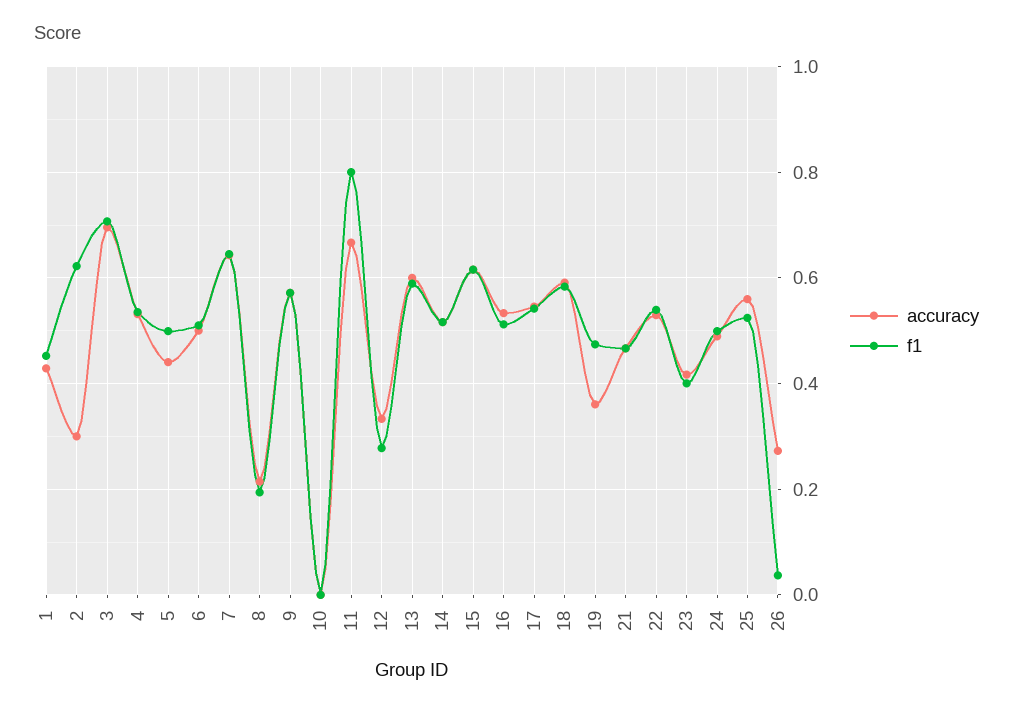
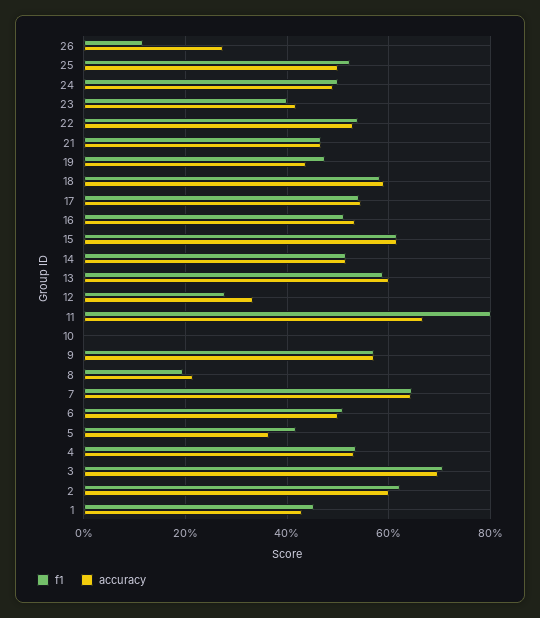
  {
    "accuracy": {
      "1": 0.42,
-     "2": 0.3,
+     "2": 0.6,
      "3": 0.7,
      "4": 0.54,
-     "5": 0.44,
+     "5": 0.36,
      "6": 0.5,
      "7": 0.64,
      "8": 0.22,
      "9": 0.58,
      "10": 0,
      "11": 0.66,
      "12": 0.34,
      "13": 0.6,
      "14": 0.52,
      "15": 0.62,
      "16": 0.54,
      "17": 0.54,
      "18": 0.6,
-     "19": 0.36,
+     "19": 0.44,
      "21": 0.46,
      "22": 0.52,
      "23": 0.42,
      "24": 0.48,
-     "25": 0.56,
+     "25": 0.5,
      "26": 0.28
    },
    "f1": {
      "1": 0.46,
      "2": 0.62,
      "3": 0.7,
      "4": 0.54,
-     "5": 0.5,
+     "5": 0.42,
      "6": 0.52,
      "7": 0.64,
      "8": 0.2,
      "9": 0.58,
      "10": 0,
      "11": 0.8,
      "12": 0.28,
      "13": 0.58,
      "14": 0.52,
      "15": 0.62,
      "16": 0.52,
      "17": 0.54,
      "18": 0.58,
      "19": 0.48,
      "21": 0.46,
      "22": 0.54,
      "23": 0.4,
      "24": 0.5,
      "25": 0.52,
-     "26": 0.04
+     "26": 0.12
    }
  }

